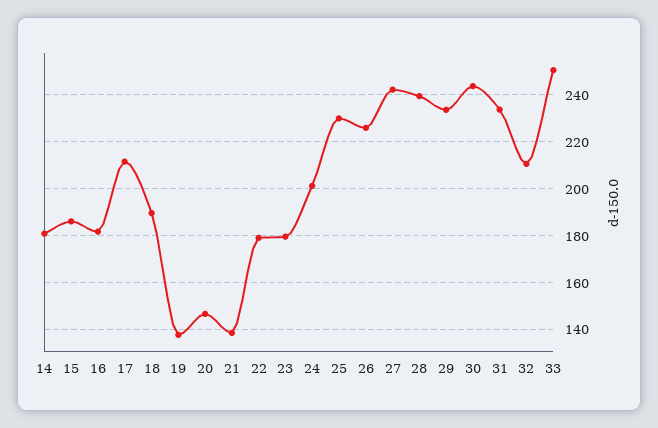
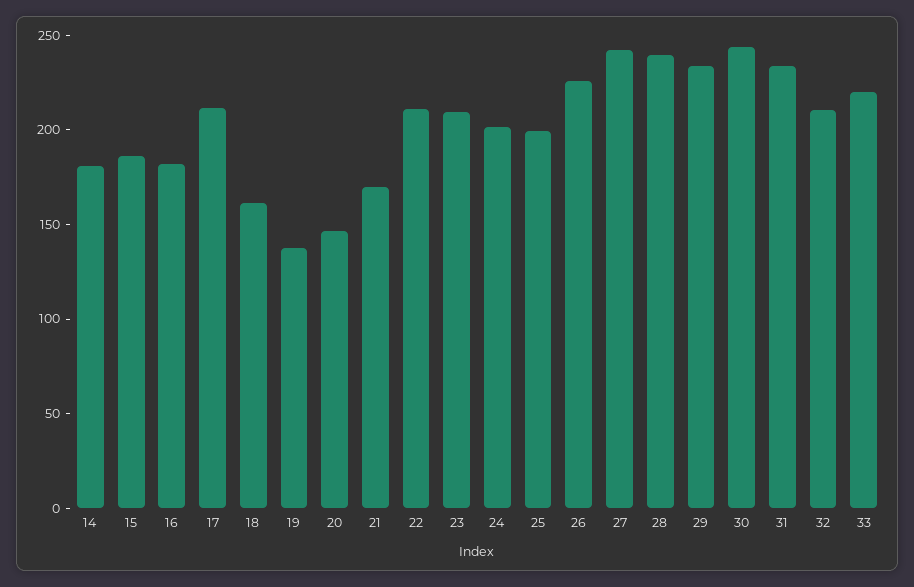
  {
    "14": 180,
    "15": 185,
    "16": 180,
    "17": 210,
-   "18": 190,
+   "18": 160,
    "19": 140,
    "20": 145,
-   "21": 140,
+   "21": 170,
-   "22": 180,
+   "22": 210,
-   "23": 180,
+   "23": 210,
    "24": 200,
-   "25": 230,
+   "25": 200,
    "26": 225,
    "27": 240,
    "28": 240,
    "29": 235,
    "30": 245,
    "31": 235,
    "32": 210,
-   "33": 250
+   "33": 220
  }

